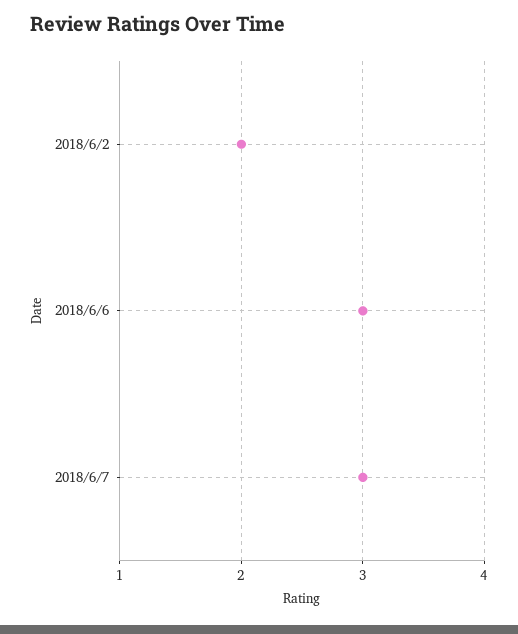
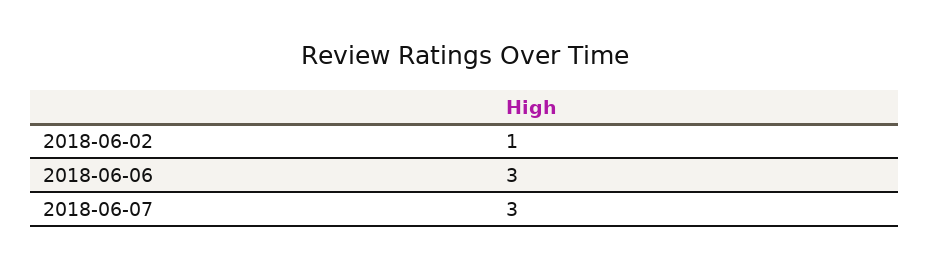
  {
-   "2018/6/2": 2,
+   "2018/6/2": 1,
    "2018/6/6": 3,
    "2018/6/7": 3
  }

